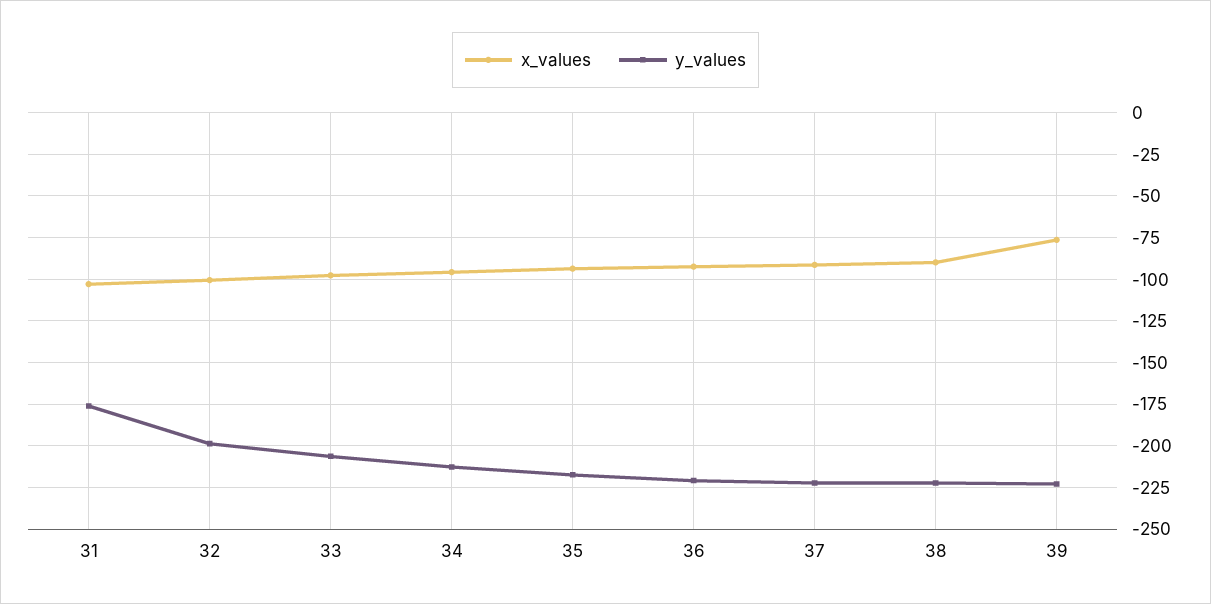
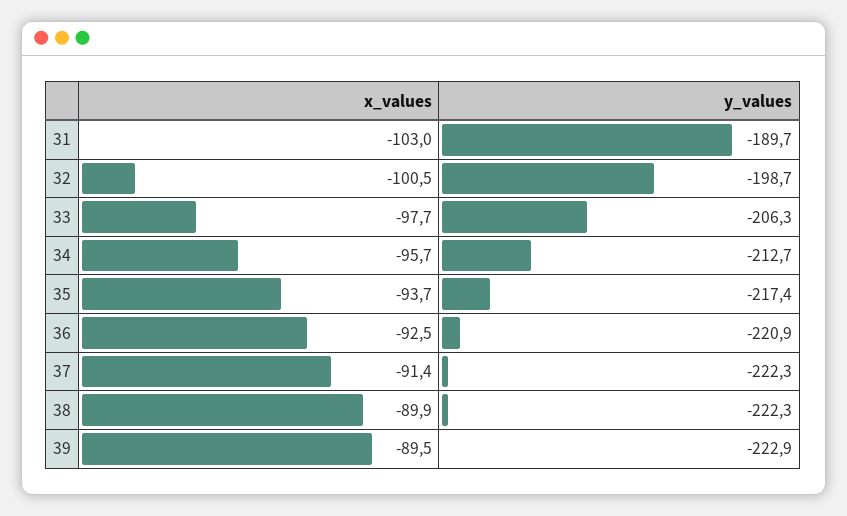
  {
    "x_values": {
      "31": -103,
      "32": -100.5,
      "33": -97.7,
      "34": -95.7,
      "35": -93.7,
      "36": -92.5,
      "37": -91.4,
      "38": -89.9,
-     "39": -75
+     "39": -89.5
    },
    "y_values": {
-     "31": -175,
+     "31": -189.7,
      "32": -198.7,
      "33": -206.3,
      "34": -212.7,
      "35": -217.4,
      "36": -220.9,
      "37": -222.3,
      "38": -222.3,
      "39": -222.9
    }
  }

